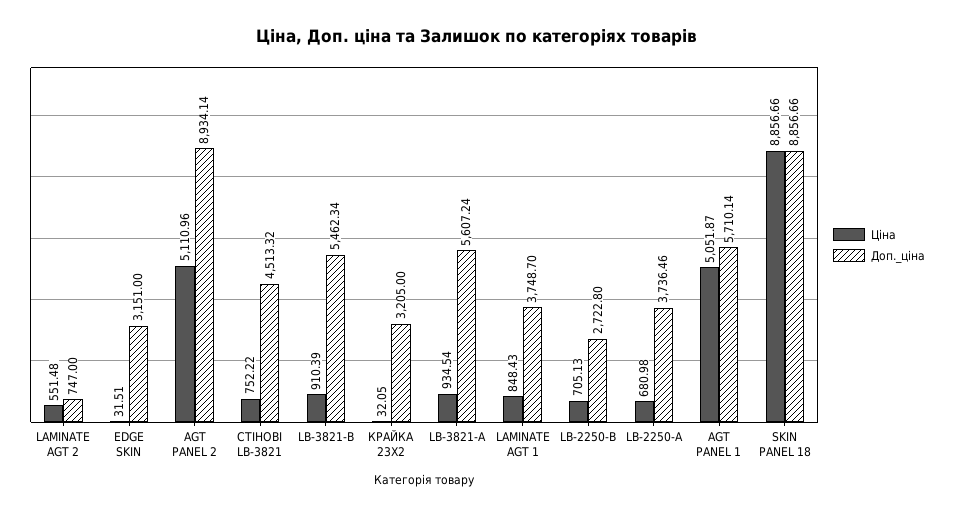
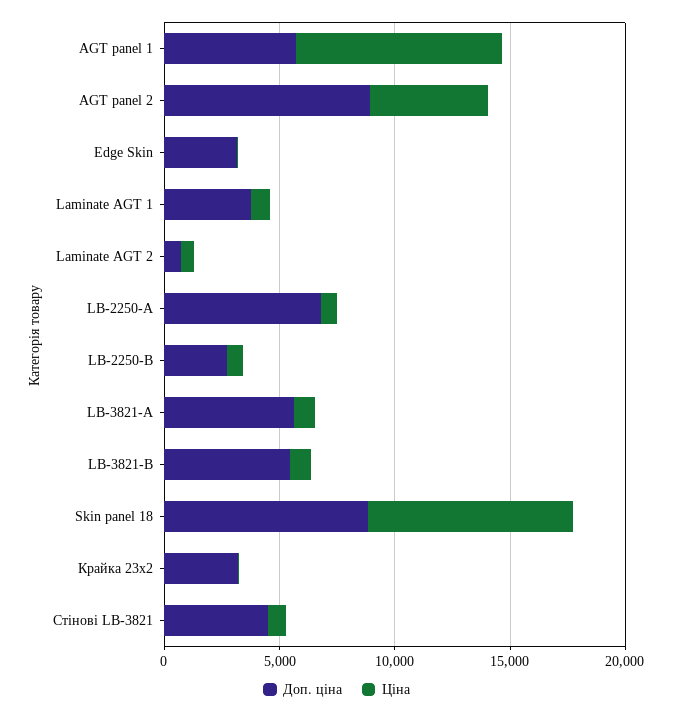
  {
    "Ціна": {
      "LAMINATE AGT 2": 551.48,
      "EDGE SKIN": 31.51,
      "AGT PANEL 2": 5110.96,
      "СТІНОВІ LB-3821": 752.22,
      "LB-3821-В": 910.39,
      "КРАЙКА 23X2": 32.05,
      "LB-3821-А": 934.54,
      "LAMINATE AGT 1": 848.43,
      "LB-2250-В": 705.13,
      "LB-2250-А": 680.98,
-     "AGT PANEL 1": 5051.87,
+     "AGT PANEL 1": 9000,
      "SKIN PANEL 18": 8856.66
    },
    "Доп._ціна": {
      "LAMINATE AGT 2": 747,
      "EDGE SKIN": 3151,
      "AGT PANEL 2": 8934.14,
      "СТІНОВІ LB-3821": 4513.32,
      "LB-3821-В": 5462.34,
      "КРАЙКА 23X2": 3205,
      "LB-3821-А": 5607.24,
      "LAMINATE AGT 1": 3748.7,
      "LB-2250-В": 2722.8,
-     "LB-2250-А": 3736.46,
+     "LB-2250-А": 7000,
      "AGT PANEL 1": 5710.14,
      "SKIN PANEL 18": 8856.66
    }
  }

